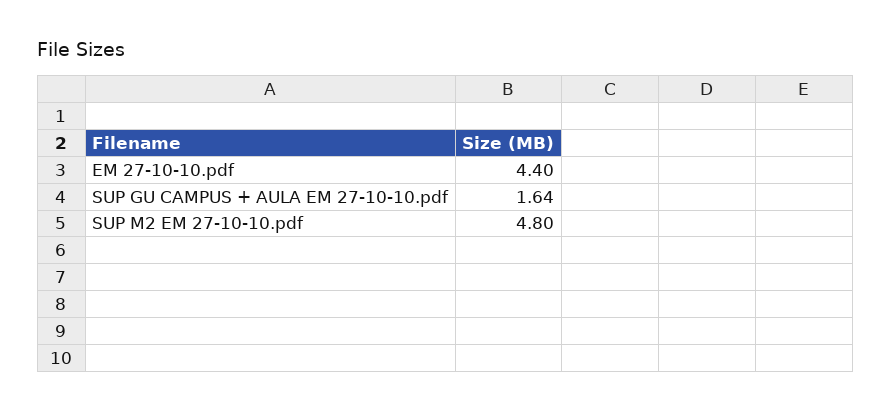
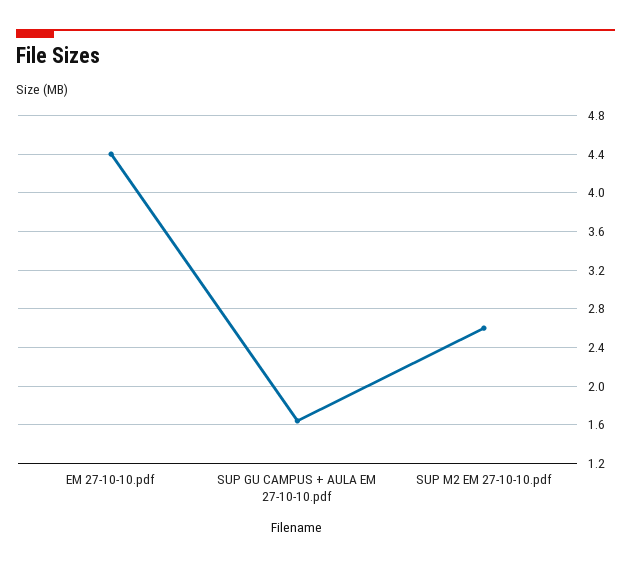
  {
    "EM 27-10-10.pdf": 4.4,
    "SUP GU CAMPUS + AULA EM 27-10-10.pdf": 1.64,
-   "SUP M2 EM 27-10-10.pdf": 4.8
+   "SUP M2 EM 27-10-10.pdf": 2.6
  }

